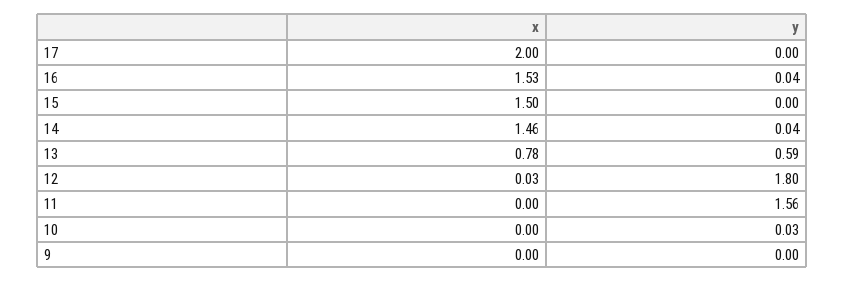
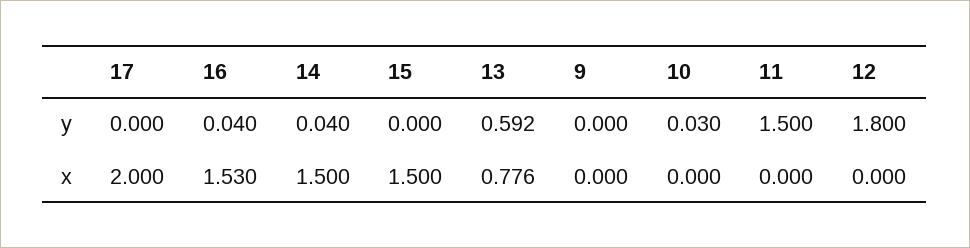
  {
    "x": {
      "17": 2,
      "16": 1.53,
      "15": 1.5,
-     "14": 1.46,
+     "14": 1.5,
      "13": 0.776,
-     "12": 0.03,
+     "12": 0,
      "11": 0,
      "10": 0,
      "9": 0
    },
    "y": {
      "17": 0,
      "16": 0.04,
      "15": 0,
      "14": 0.04,
      "13": 0.592,
      "12": 1.8,
-     "11": 1.56,
+     "11": 1.5,
      "10": 0.03,
      "9": 0
    }
  }

